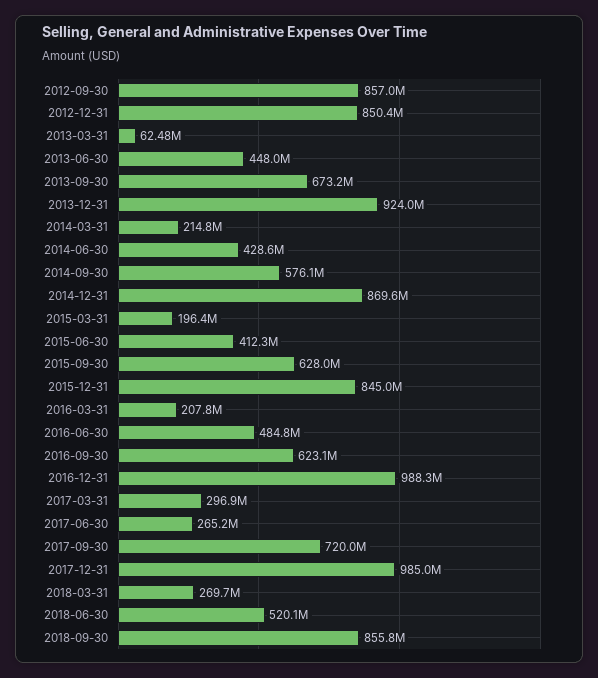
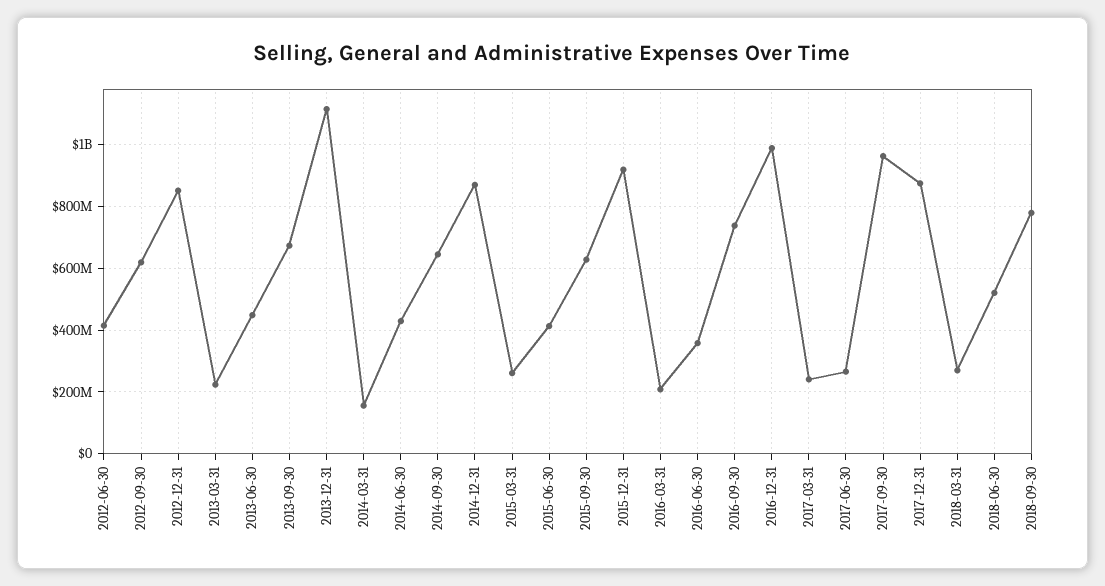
  {
-   "2012-09-30": 857000000,
+   "2012-09-30": 620000000,
    "2012-12-31": 850400000,
-   "2013-03-31": 62480000,
+   "2013-03-31": 220000000,
    "2013-06-30": 448000000,
    "2013-09-30": 673200000,
-   "2013-12-31": 924000000,
+   "2013-12-31": 1120000000,
-   "2014-03-31": 214800000,
+   "2014-03-31": 160000000,
    "2014-06-30": 428600000,
-   "2014-09-30": 576100000,
+   "2014-09-30": 640000000,
    "2014-12-31": 869600000,
-   "2015-03-31": 196400000,
+   "2015-03-31": 260000000,
    "2015-06-30": 412300000,
    "2015-09-30": 628000000,
-   "2015-12-31": 845000000,
+   "2015-12-31": 920000000,
    "2016-03-31": 207800000,
-   "2016-06-30": 484800000,
+   "2016-06-30": 360000000,
-   "2016-09-30": 623100000,
+   "2016-09-30": 740000000,
    "2016-12-31": 988300000,
-   "2017-03-31": 296900000,
+   "2017-03-31": 240000000,
    "2017-06-30": 265200000,
-   "2017-09-30": 720000000,
+   "2017-09-30": 960000000,
-   "2017-12-31": 985000000,
+   "2017-12-31": 880000000,
    "2018-03-31": 269700000,
    "2018-06-30": 520100000,
-   "2018-09-30": 855800000
+   "2018-09-30": 780000000,
+   "2012-06-30": 420000000
  }

